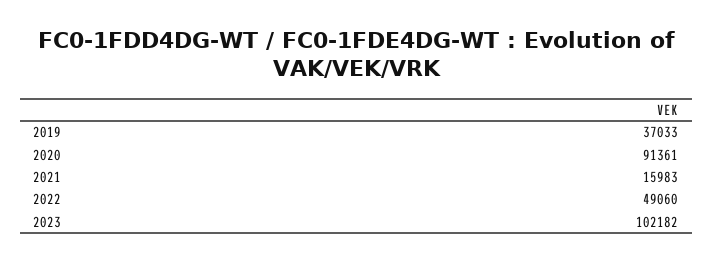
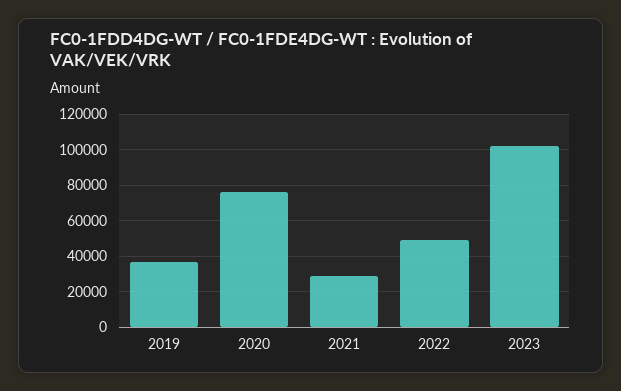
  {
    "2019": 37033,
-   "2020": 91361,
+   "2020": 75000,
-   "2021": 15983,
+   "2021": 30000,
    "2022": 49060,
    "2023": 102182
  }

